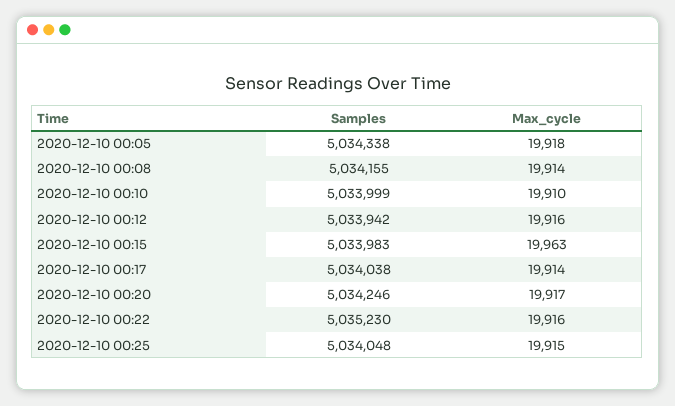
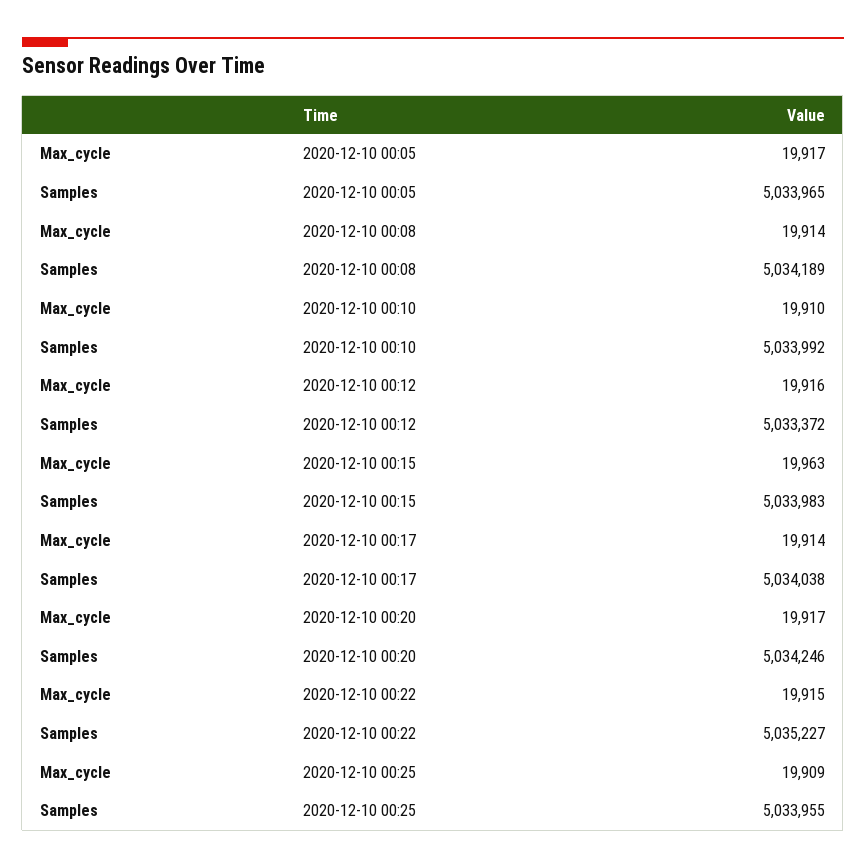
  {
    "Samples": {
-     "2020-12-10 00:05": 5034338,
+     "2020-12-10 00:05": 5033965,
-     "2020-12-10 00:08": 5034155,
+     "2020-12-10 00:08": 5034189,
-     "2020-12-10 00:10": 5033999,
+     "2020-12-10 00:10": 5033992,
-     "2020-12-10 00:12": 5033942,
+     "2020-12-10 00:12": 5033372,
      "2020-12-10 00:15": 5033983,
      "2020-12-10 00:17": 5034038,
      "2020-12-10 00:20": 5034246,
-     "2020-12-10 00:22": 5035230,
+     "2020-12-10 00:22": 5035227,
-     "2020-12-10 00:25": 5034048
+     "2020-12-10 00:25": 5033955
    },
    "Max_cycle": {
-     "2020-12-10 00:05": 19918,
+     "2020-12-10 00:05": 19917,
      "2020-12-10 00:08": 19914,
      "2020-12-10 00:10": 19910,
      "2020-12-10 00:12": 19916,
      "2020-12-10 00:15": 19963,
      "2020-12-10 00:17": 19914,
      "2020-12-10 00:20": 19917,
-     "2020-12-10 00:22": 19916,
+     "2020-12-10 00:22": 19915,
-     "2020-12-10 00:25": 19915
+     "2020-12-10 00:25": 19909
    }
  }

